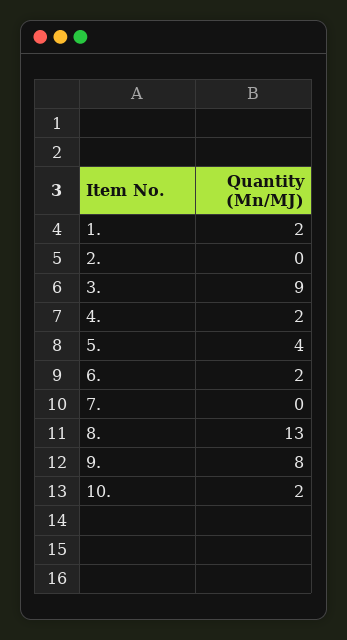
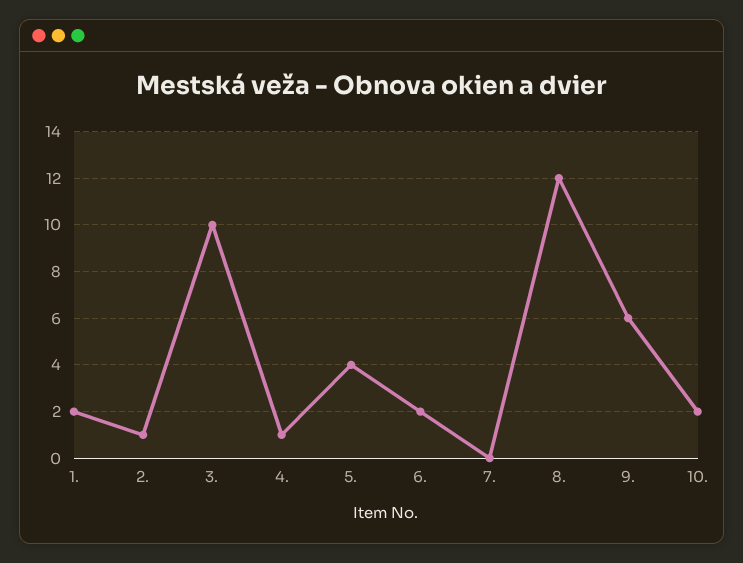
  {
    "1.": 2,
-   "2.": 0,
+   "2.": 1,
-   "3.": 9,
+   "3.": 10,
-   "4.": 2,
+   "4.": 1,
    "5.": 4,
    "6.": 2,
    "7.": 0,
-   "8.": 13,
+   "8.": 12,
-   "9.": 8,
+   "9.": 6,
    "10.": 2
  }

